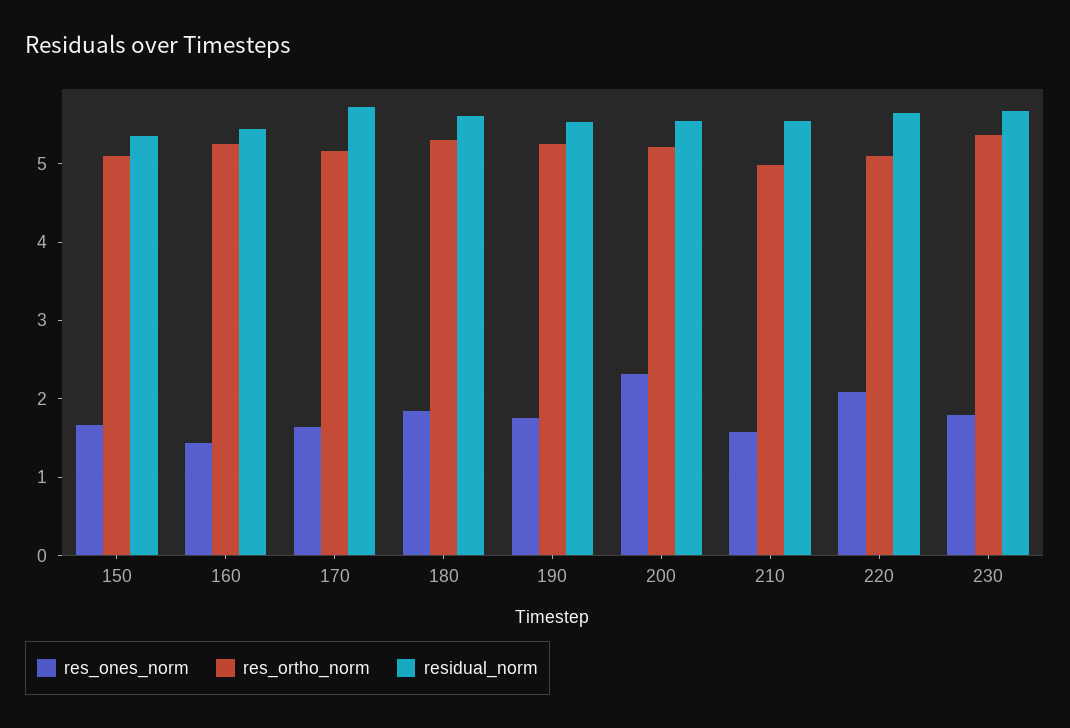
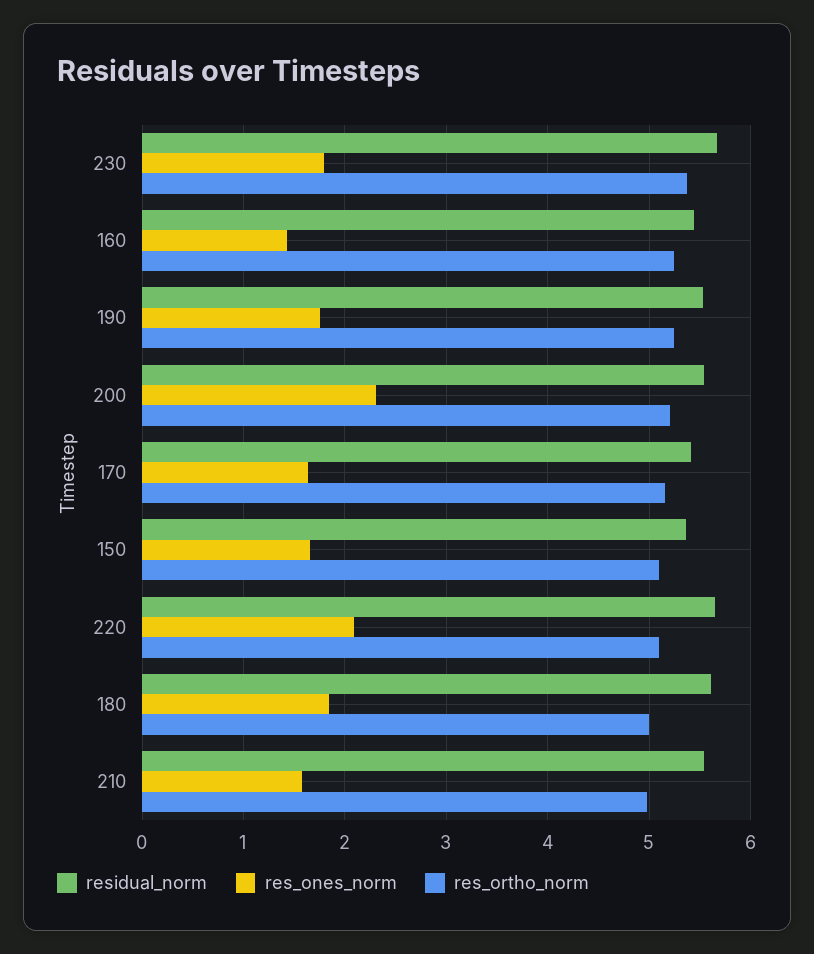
  {
    "res_ones_norm": {
      "150": 1.7,
      "160": 1.4,
      "170": 1.6,
      "180": 1.8,
      "190": 1.8,
      "200": 2.3,
      "210": 1.6,
      "220": 2.1,
      "230": 1.8
    },
    "res_ortho_norm": {
      "150": 5.1,
      "160": 5.3,
      "170": 5.2,
-     "180": 5.3,
+     "180": 5,
      "190": 5.3,
      "200": 5.2,
      "210": 5,
      "220": 5.1,
      "230": 5.4
    },
    "residual_norm": {
      "150": 5.4,
      "160": 5.4,
-     "170": 5.7,
+     "170": 5.4,
      "180": 5.6,
      "190": 5.5,
      "200": 5.5,
      "210": 5.5,
      "220": 5.7,
      "230": 5.7
    }
  }

